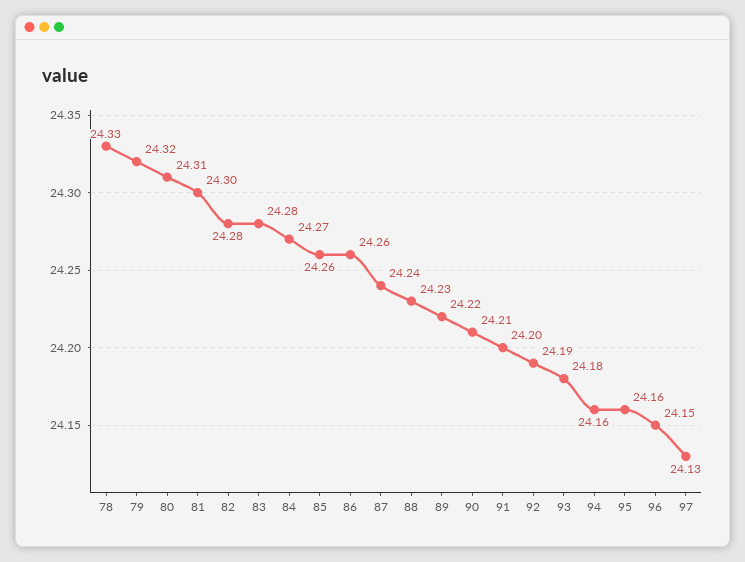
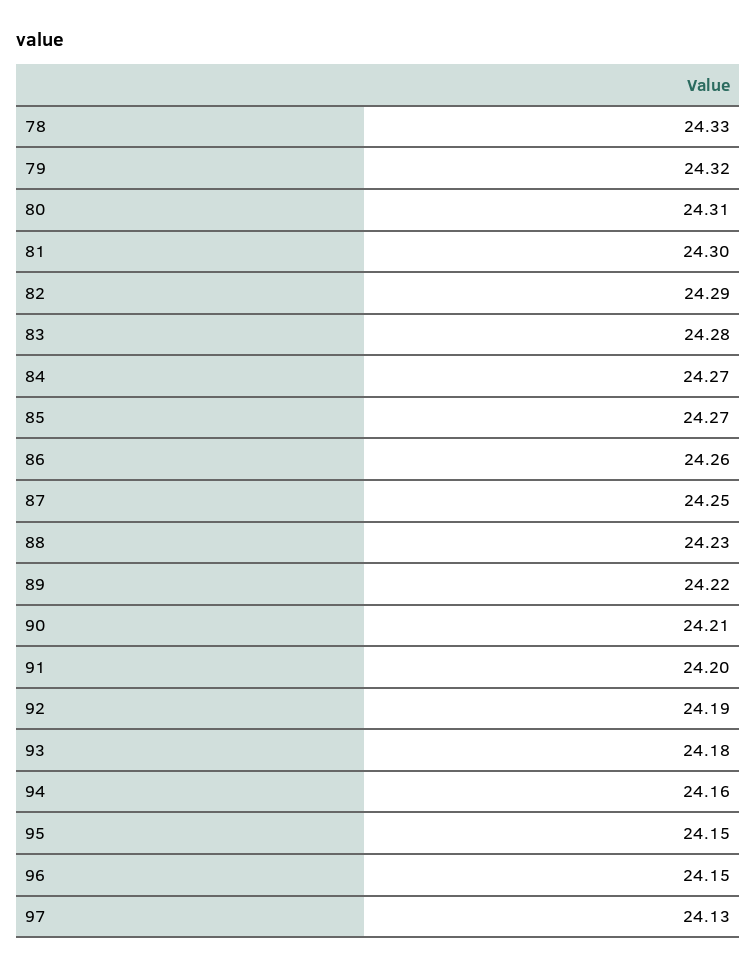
  {
    "78": 24.33,
    "79": 24.32,
    "80": 24.31,
    "81": 24.3,
-   "82": 24.28,
+   "82": 24.29,
    "83": 24.28,
    "84": 24.27,
-   "85": 24.26,
+   "85": 24.27,
    "86": 24.26,
-   "87": 24.24,
+   "87": 24.25,
    "88": 24.23,
    "89": 24.22,
    "90": 24.21,
    "91": 24.2,
    "92": 24.19,
    "93": 24.18,
    "94": 24.16,
-   "95": 24.16,
+   "95": 24.15,
    "96": 24.15,
    "97": 24.13
  }

